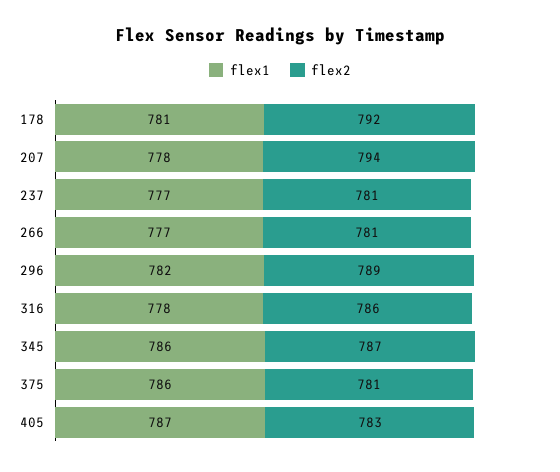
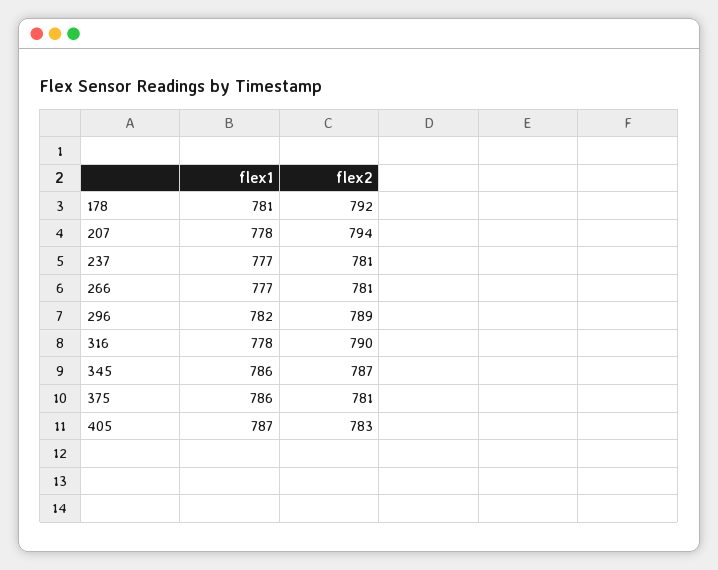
  {
    "flex1": {
      "178": 781,
      "207": 778,
      "237": 777,
      "266": 777,
      "296": 782,
      "316": 778,
      "345": 786,
      "375": 786,
      "405": 787
    },
    "flex2": {
      "178": 792,
      "207": 794,
      "237": 781,
      "266": 781,
      "296": 789,
-     "316": 786,
+     "316": 790,
      "345": 787,
      "375": 781,
      "405": 783
    }
  }

